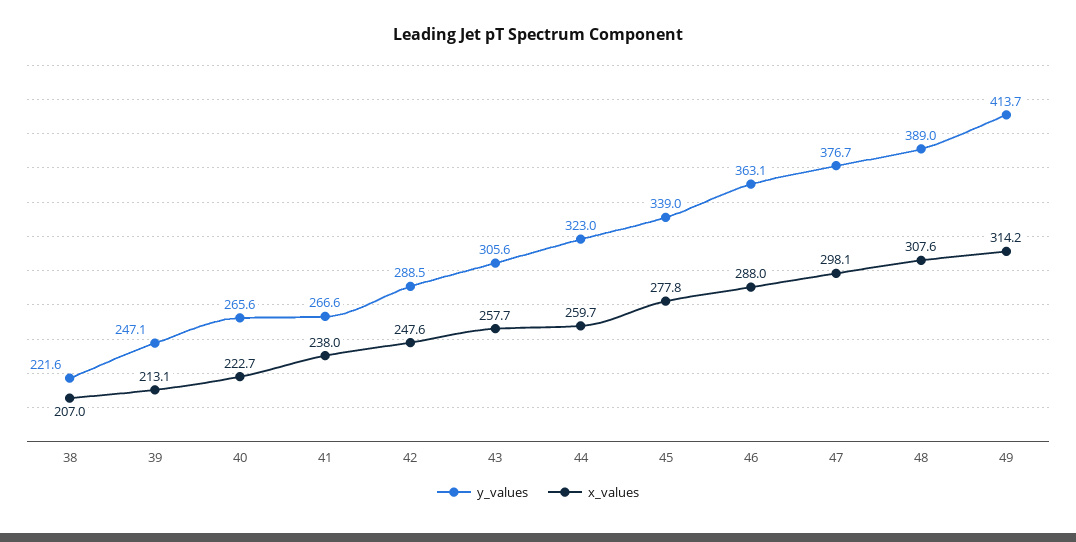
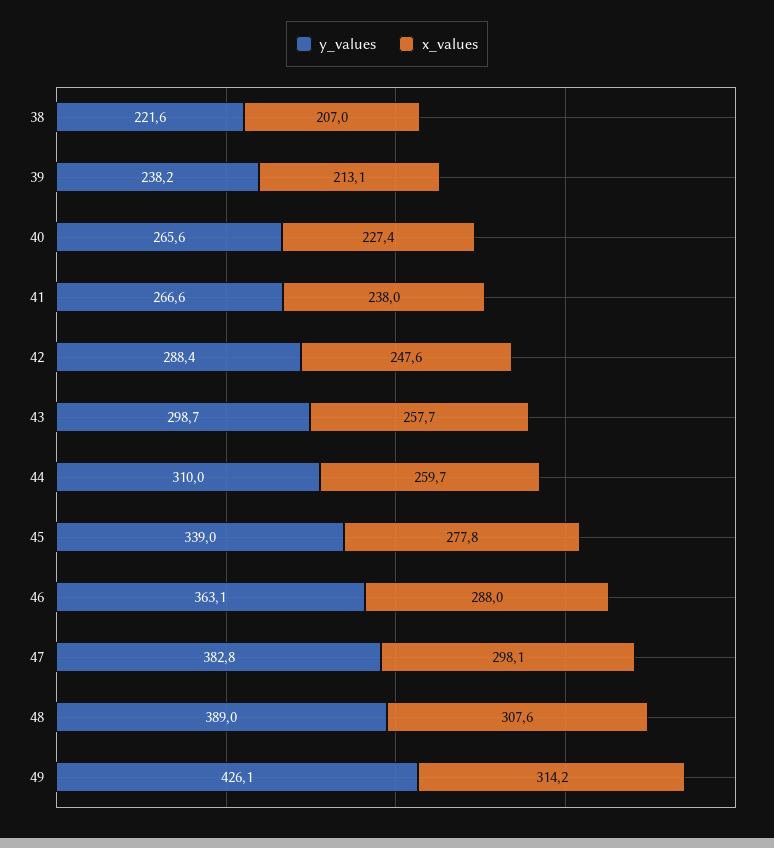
  {
    "y_values": {
      "38": 221.6,
-     "39": 247.1,
+     "39": 238.2,
      "40": 265.6,
      "41": 266.6,
-     "42": 288.5,
+     "42": 288.4,
-     "43": 305.6,
+     "43": 298.7,
-     "44": 323,
+     "44": 310,
      "45": 339,
      "46": 363.1,
-     "47": 376.7,
+     "47": 382.8,
      "48": 389,
-     "49": 413.7
+     "49": 426.1
    },
    "x_values": {
      "38": 207,
      "39": 213.1,
-     "40": 222.7,
+     "40": 227.4,
      "41": 238,
      "42": 247.6,
      "43": 257.7,
      "44": 259.7,
      "45": 277.8,
      "46": 288,
      "47": 298.1,
      "48": 307.6,
      "49": 314.2
    }
  }

